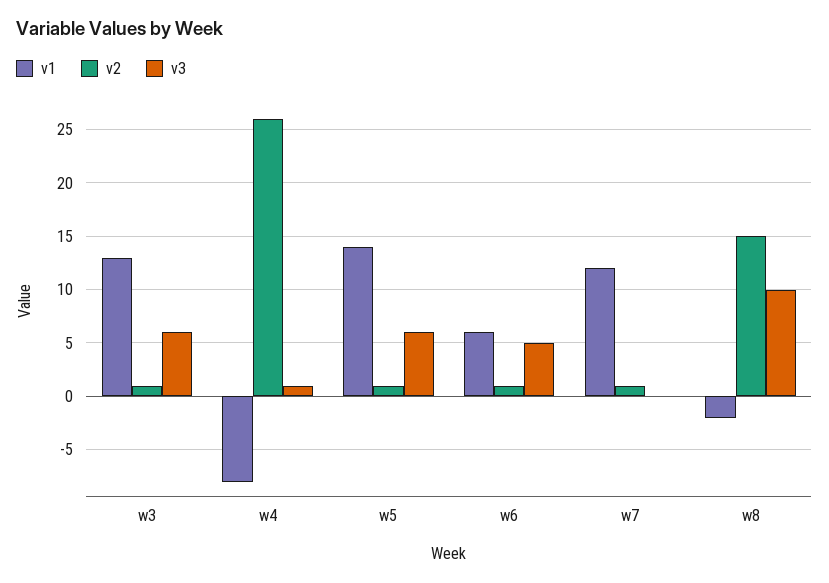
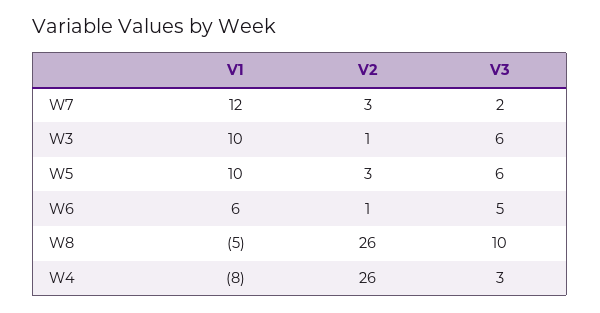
  {
    "v1": {
-     "w3": 13,
+     "w3": 10,
      "w4": -8,
-     "w5": 14,
+     "w5": 10,
      "w6": 6,
      "w7": 12,
-     "w8": -2
+     "w8": -5
    },
    "v2": {
      "w3": 1,
      "w4": 26,
-     "w5": 1,
+     "w5": 3,
      "w6": 1,
-     "w7": 1,
+     "w7": 3,
-     "w8": 15
+     "w8": 26
    },
    "v3": {
      "w3": 6,
-     "w4": 1,
+     "w4": 3,
      "w5": 6,
      "w6": 5,
-     "w7": 0,
+     "w7": 2,
      "w8": 10
    }
  }

